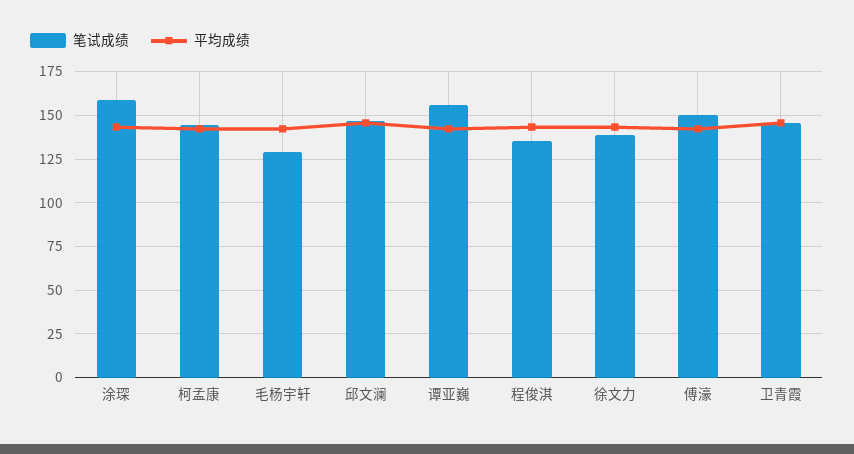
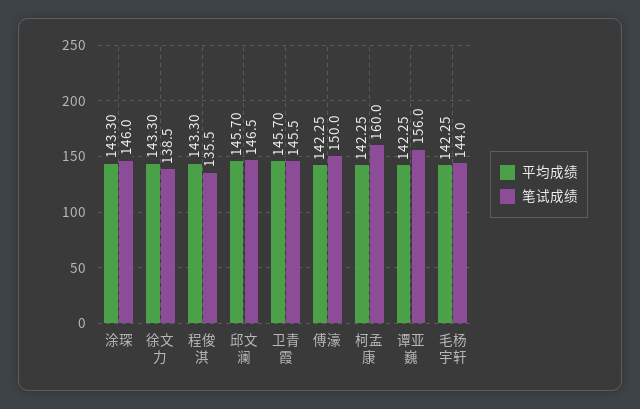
  {
    "笔试成绩": {
-     "涂琛": 160,
+     "涂琛": 146,
-     "柯孟康": 145,
+     "柯孟康": 160,
-     "毛杨宇轩": 130,
+     "毛杨宇轩": 144,
      "邱文澜": 146.5,
      "谭亚巍": 156,
      "程俊淇": 135.5,
      "徐文力": 138.5,
      "傅濠": 150,
      "卫青霞": 145.5
    },
    "平均成绩": {
      "涂琛": 143.3,
      "柯孟康": 142.25,
      "毛杨宇轩": 142.25,
      "邱文澜": 145.7,
      "谭亚巍": 142.25,
      "程俊淇": 143.3,
      "徐文力": 143.3,
      "傅濠": 142.25,
      "卫青霞": 145.7
    }
  }

